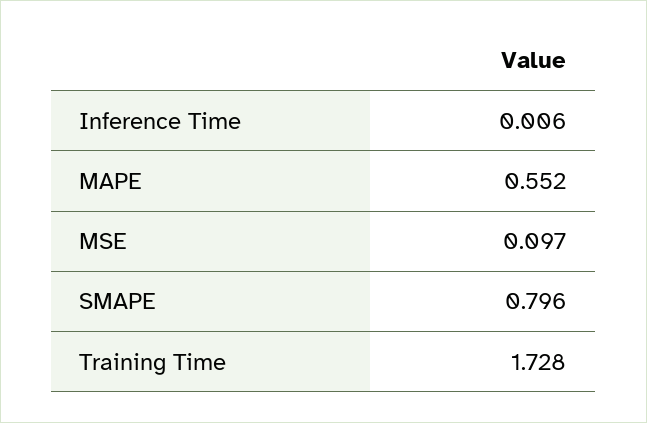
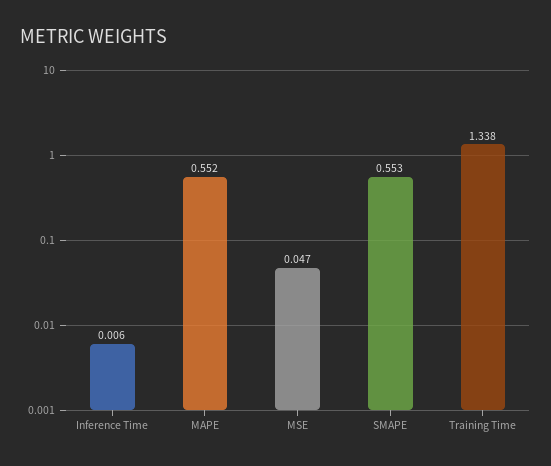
  {
    "Inference Time": 0.006,
    "MAPE": 0.552,
-   "MSE": 0.097,
+   "MSE": 0.047,
-   "SMAPE": 0.796,
+   "SMAPE": 0.553,
-   "Training Time": 1.728
+   "Training Time": 1.338
  }

